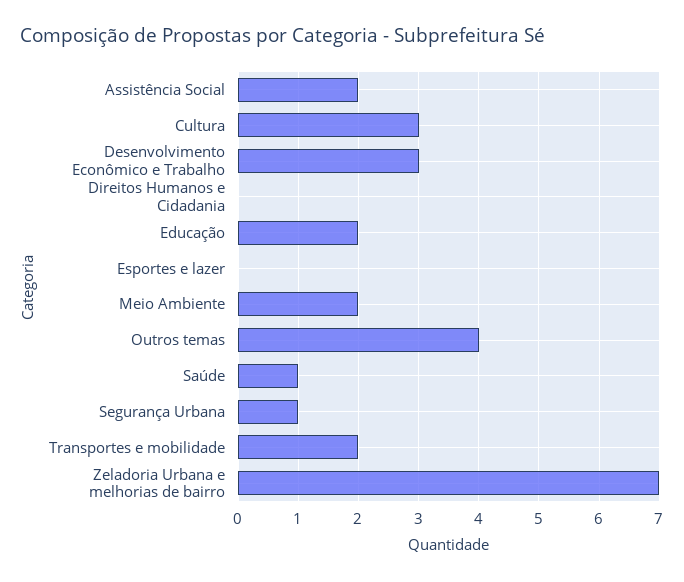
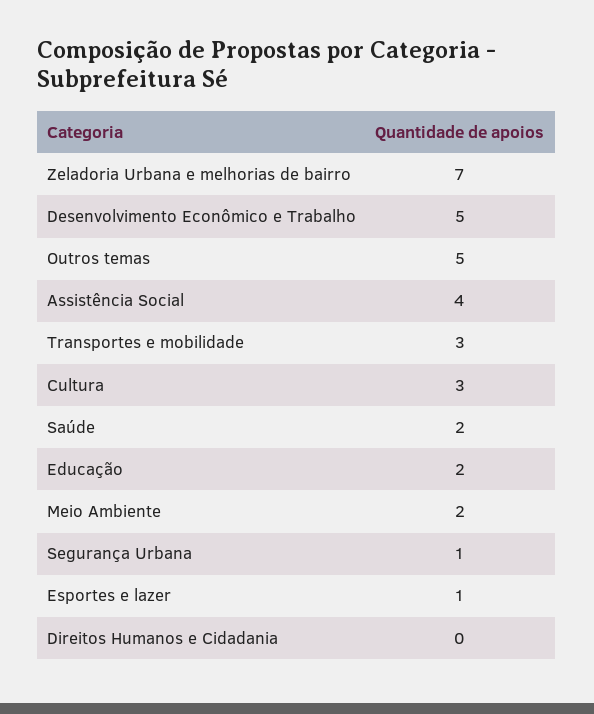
  {
-   "Assistência Social": 2,
+   "Assistência Social": 4,
    "Cultura": 3,
-   "Desenvolvimento Econômico e Trabalho": 3,
+   "Desenvolvimento Econômico e Trabalho": 5,
    "Direitos Humanos e Cidadania": 0,
    "Educação": 2,
-   "Esportes e lazer": 0,
+   "Esportes e lazer": 1,
    "Meio Ambiente": 2,
-   "Outros temas": 4,
+   "Outros temas": 5,
-   "Saúde": 1,
+   "Saúde": 2,
    "Segurança Urbana": 1,
-   "Transportes e mobilidade": 2,
+   "Transportes e mobilidade": 3,
    "Zeladoria Urbana e melhorias de bairro": 7
  }

